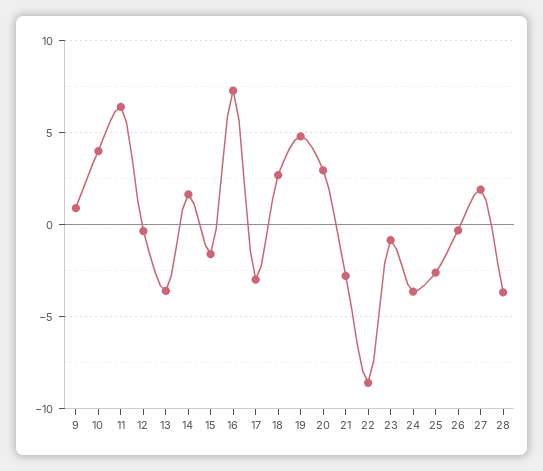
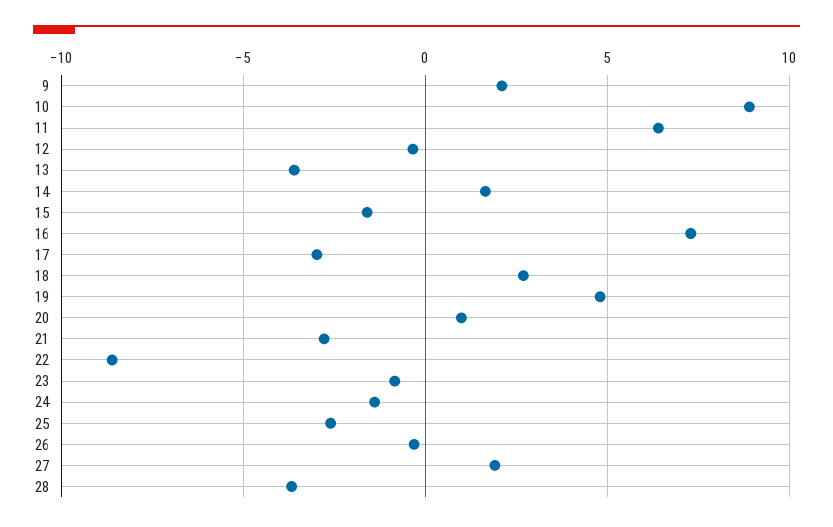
  {
-   "9": 1,
+   "9": 2,
-   "10": 4,
+   "10": 9,
    "11": 6.5,
    "12": -0.5,
    "13": -3.5,
    "14": 1.5,
    "15": -1.5,
    "16": 7.5,
    "17": -3,
    "18": 2.5,
    "19": 5,
-   "20": 3,
+   "20": 1,
    "21": -3,
    "22": -8.5,
    "23": -1,
-   "24": -3.5,
+   "24": -1.5,
    "25": -2.5,
    "26": -0.5,
    "27": 2,
    "28": -3.5
  }

